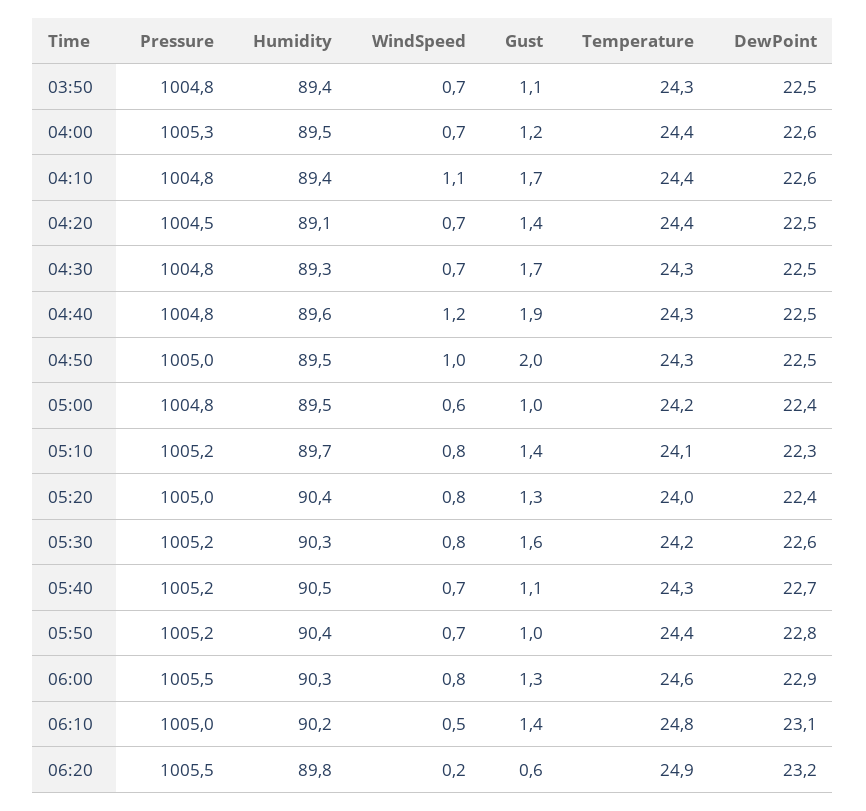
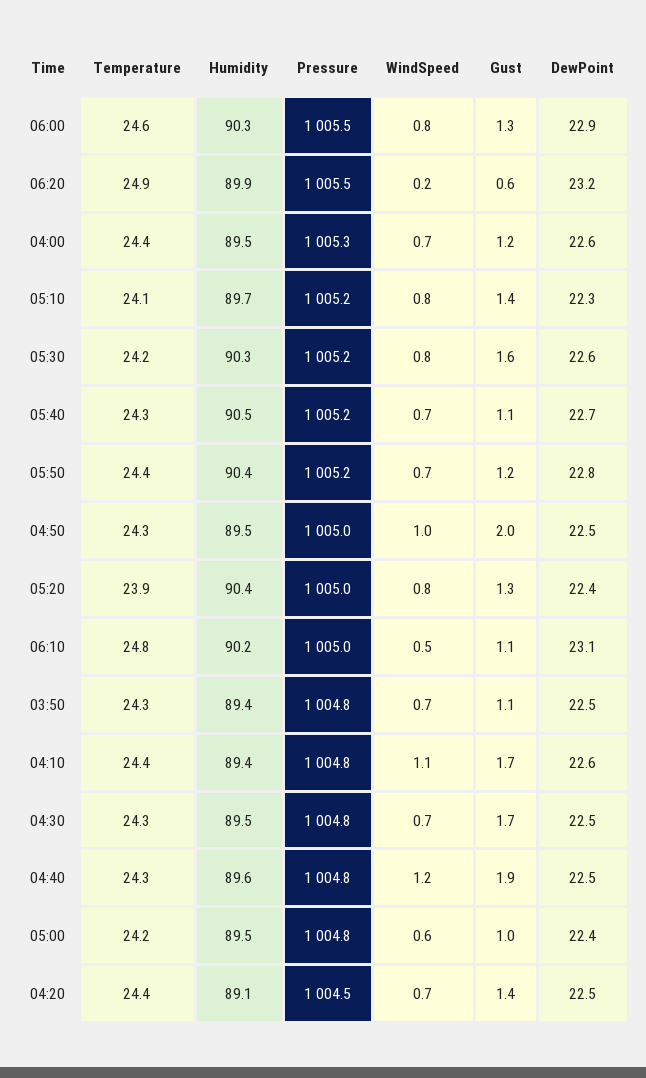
  {
    "Pressure": {
      "03:50": 1004.8,
      "04:00": 1005.3,
      "04:10": 1004.8,
      "04:20": 1004.5,
      "04:30": 1004.8,
      "04:40": 1004.8,
      "04:50": 1005,
      "05:00": 1004.8,
      "05:10": 1005.2,
      "05:20": 1005,
      "05:30": 1005.2,
      "05:40": 1005.2,
      "05:50": 1005.2,
      "06:00": 1005.5,
      "06:10": 1005,
      "06:20": 1005.5
    },
    "Humidity": {
      "03:50": 89.4,
      "04:00": 89.5,
      "04:10": 89.4,
      "04:20": 89.1,
-     "04:30": 89.3,
+     "04:30": 89.5,
      "04:40": 89.6,
      "04:50": 89.5,
      "05:00": 89.5,
      "05:10": 89.7,
      "05:20": 90.4,
      "05:30": 90.3,
      "05:40": 90.5,
      "05:50": 90.4,
      "06:00": 90.3,
      "06:10": 90.2,
-     "06:20": 89.8
+     "06:20": 89.9
    },
    "WindSpeed": {
      "03:50": 0.7,
      "04:00": 0.7,
      "04:10": 1.1,
      "04:20": 0.7,
      "04:30": 0.7,
      "04:40": 1.2,
      "04:50": 1,
      "05:00": 0.6,
      "05:10": 0.8,
      "05:20": 0.8,
      "05:30": 0.8,
      "05:40": 0.7,
      "05:50": 0.7,
      "06:00": 0.8,
      "06:10": 0.5,
      "06:20": 0.2
    },
    "Gust": {
      "03:50": 1.1,
      "04:00": 1.2,
      "04:10": 1.7,
      "04:20": 1.4,
      "04:30": 1.7,
      "04:40": 1.9,
      "04:50": 2,
      "05:00": 1,
      "05:10": 1.4,
      "05:20": 1.3,
      "05:30": 1.6,
      "05:40": 1.1,
-     "05:50": 1,
+     "05:50": 1.2,
      "06:00": 1.3,
-     "06:10": 1.4,
+     "06:10": 1.1,
      "06:20": 0.6
    },
    "Temperature": {
      "03:50": 24.3,
      "04:00": 24.4,
      "04:10": 24.4,
      "04:20": 24.4,
      "04:30": 24.3,
      "04:40": 24.3,
      "04:50": 24.3,
      "05:00": 24.2,
      "05:10": 24.1,
-     "05:20": 24,
+     "05:20": 23.9,
      "05:30": 24.2,
      "05:40": 24.3,
      "05:50": 24.4,
      "06:00": 24.6,
      "06:10": 24.8,
      "06:20": 24.9
    },
    "DewPoint": {
      "03:50": 22.5,
      "04:00": 22.6,
      "04:10": 22.6,
      "04:20": 22.5,
      "04:30": 22.5,
      "04:40": 22.5,
      "04:50": 22.5,
      "05:00": 22.4,
      "05:10": 22.3,
      "05:20": 22.4,
      "05:30": 22.6,
      "05:40": 22.7,
      "05:50": 22.8,
      "06:00": 22.9,
      "06:10": 23.1,
      "06:20": 23.2
    }
  }

